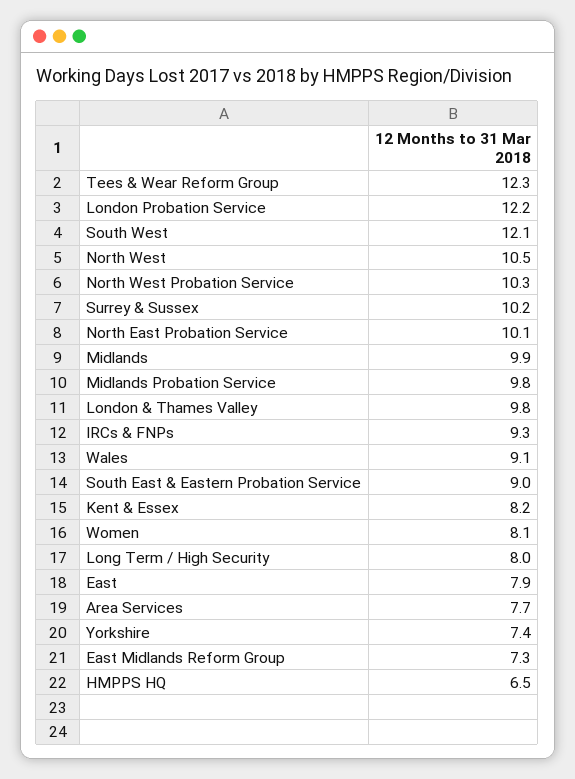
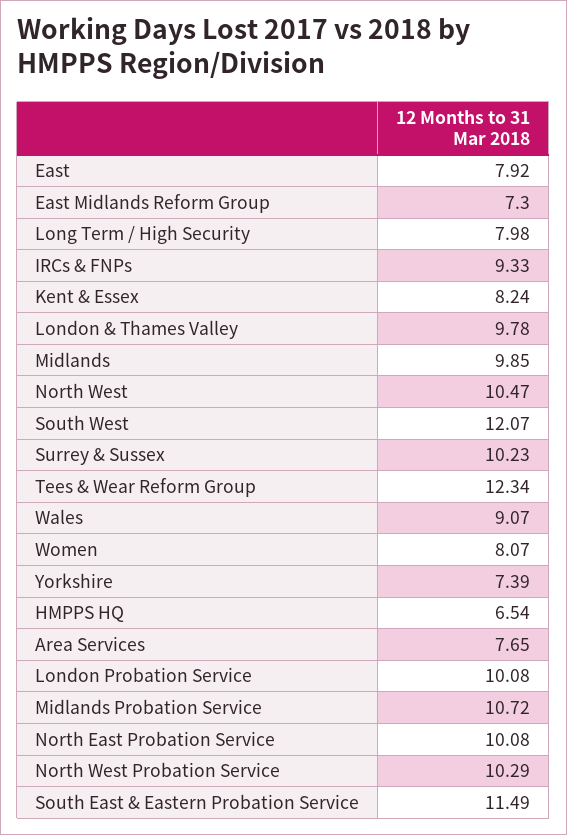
  {
    "Tees & Wear Reform Group": 12.34,
-   "London Probation Service": 12.2,
+   "London Probation Service": 10.08,
    "South West": 12.07,
    "North West": 10.47,
    "North West Probation Service": 10.29,
    "Surrey & Sussex": 10.23,
    "North East Probation Service": 10.08,
    "Midlands": 9.85,
-   "Midlands Probation Service": 9.8,
+   "Midlands Probation Service": 10.72,
    "London & Thames Valley": 9.78,
    "IRCs & FNPs": 9.33,
    "Wales": 9.07,
-   "South East & Eastern Probation Service": 9,
+   "South East & Eastern Probation Service": 11.49,
    "Kent & Essex": 8.24,
    "Women": 8.07,
    "Long Term / High Security": 7.98,
    "East": 7.92,
    "Area Services": 7.65,
    "Yorkshire": 7.39,
    "East Midlands Reform Group": 7.3,
    "HMPPS HQ": 6.54
  }

